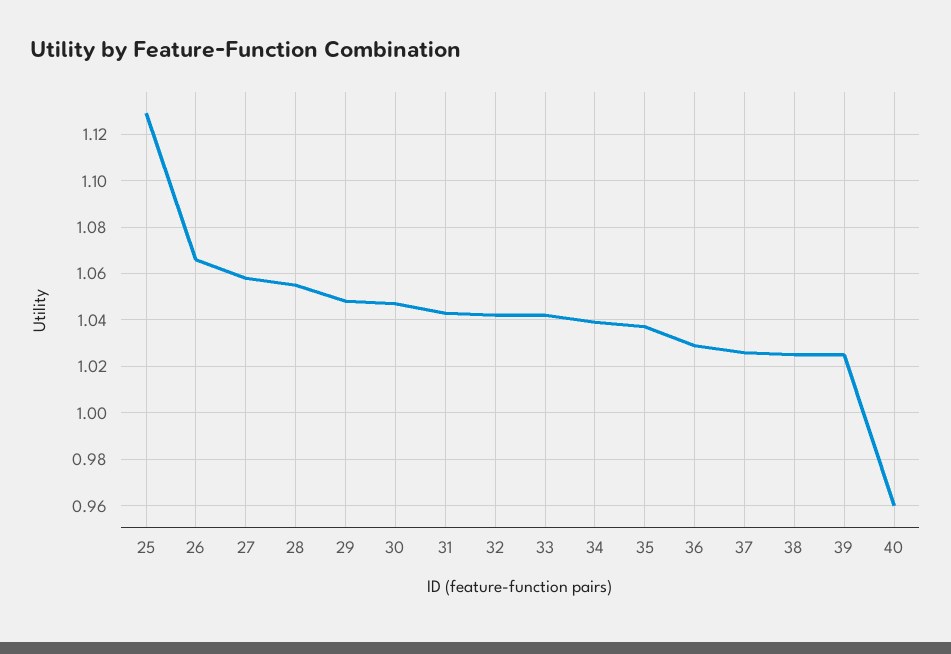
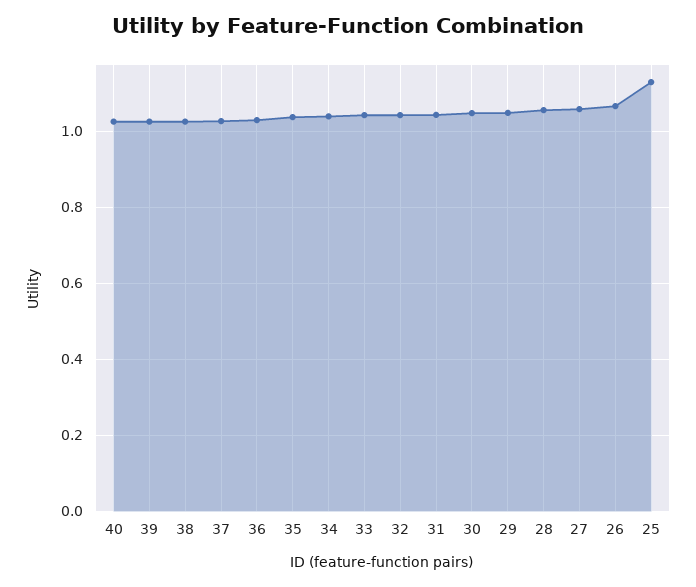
  {
    "25": 1.13,
    "26": 1.065,
    "27": 1.06,
    "28": 1.055,
    "29": 1.05,
    "30": 1.045,
    "31": 1.045,
    "32": 1.04,
    "33": 1.04,
    "34": 1.04,
    "35": 1.035,
    "36": 1.03,
    "37": 1.025,
    "38": 1.025,
    "39": 1.025,
-   "40": 0.96
+   "40": 1.02
  }

